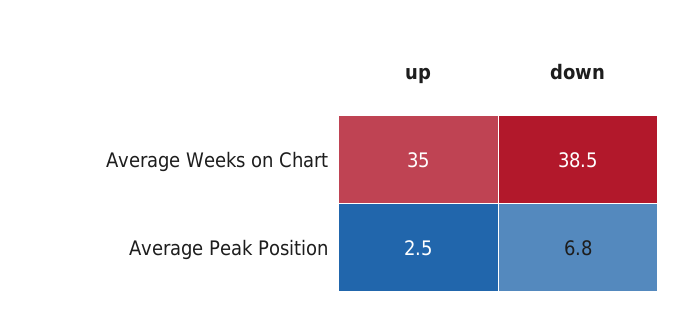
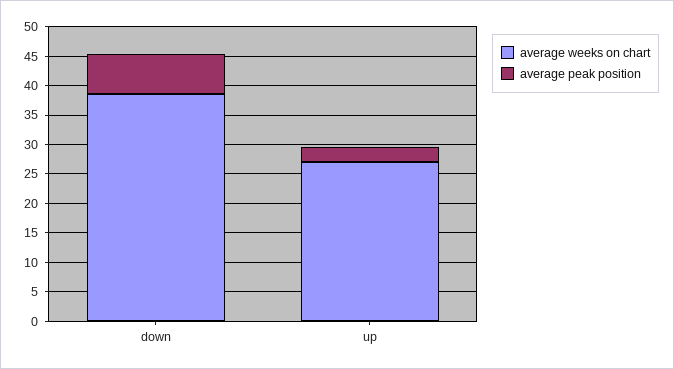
  {
    "Average Weeks on Chart": {
-     "up": 35,
+     "up": 27.5,
      "down": 38.5
    },
    "Average Peak Position": {
      "up": 2.5,
      "down": 6.8
    }
  }

